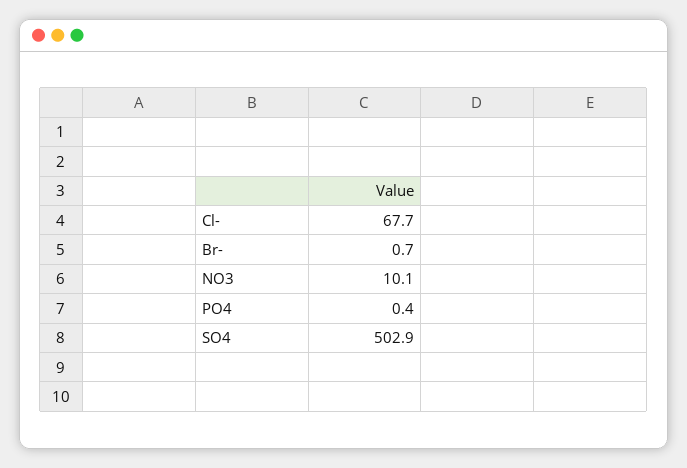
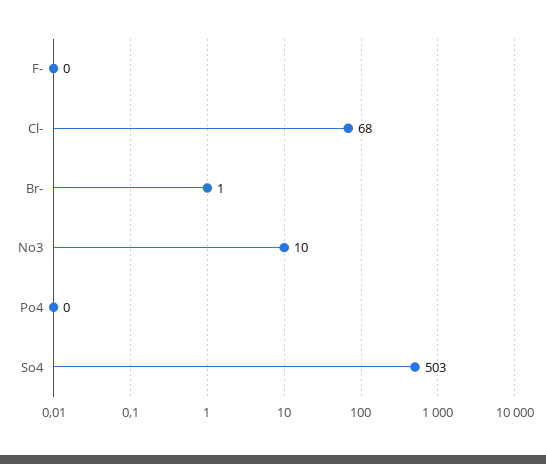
  {
    "Cl-": 67.7,
    "Br-": 0.7,
    "NO3": 10.1,
    "PO4": 0.4,
-   "SO4": 502.9
+   "SO4": 502.9,
+   "F-": 0
  }

